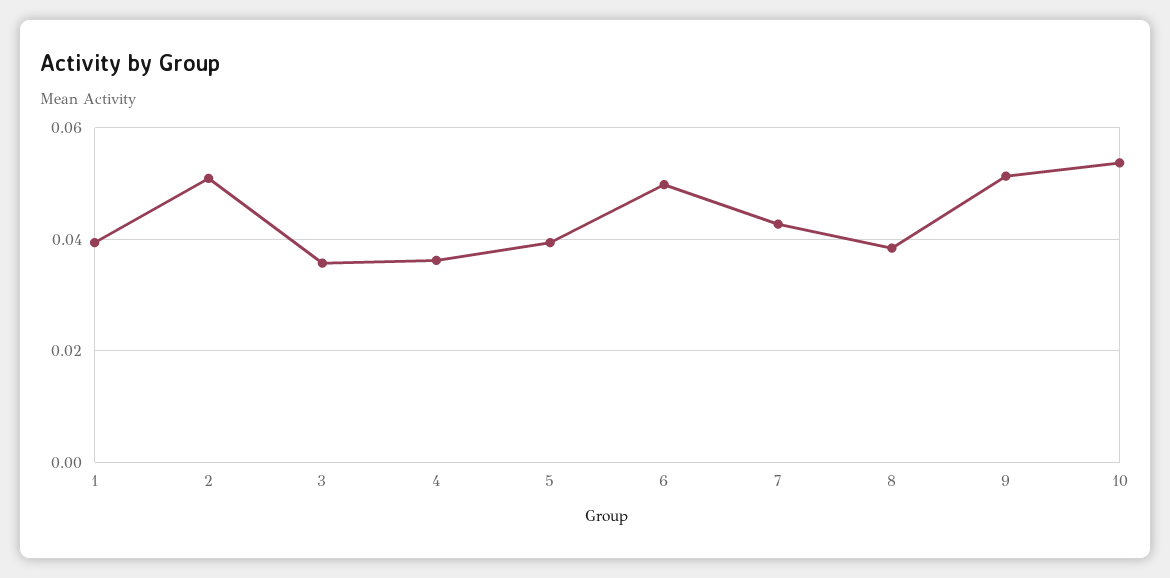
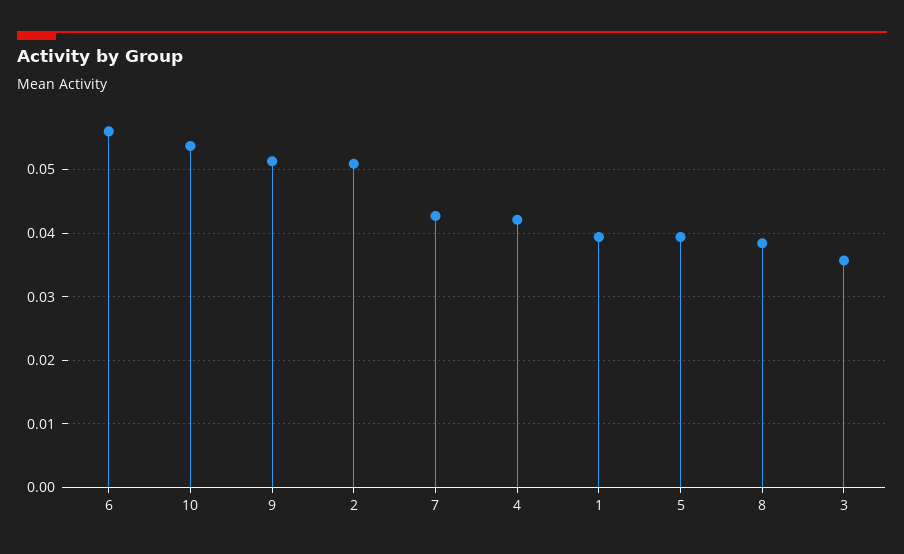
  {
    "1": 0.039,
    "2": 0.051,
    "3": 0.036,
-   "4": 0.036,
+   "4": 0.042,
    "5": 0.039,
-   "6": 0.05,
+   "6": 0.056,
    "7": 0.043,
    "8": 0.038,
    "9": 0.051,
    "10": 0.054
  }

